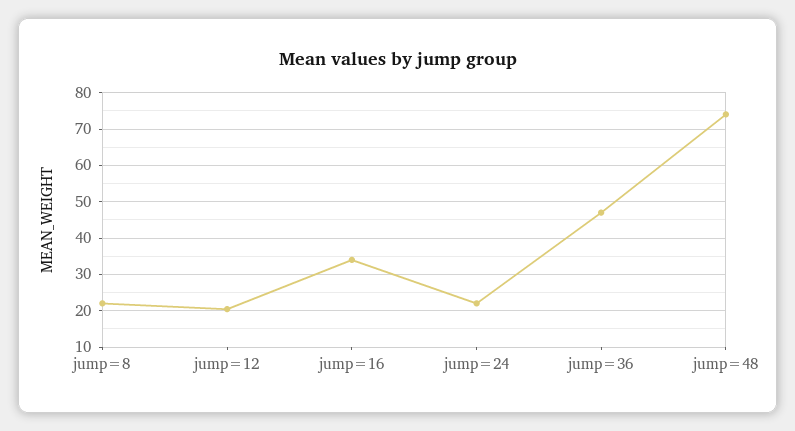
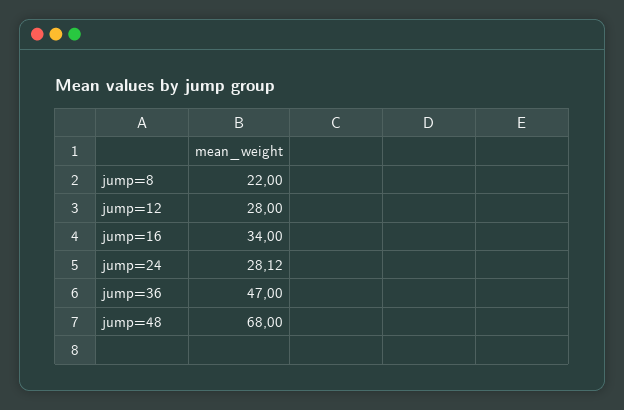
  {
    "jump=8": 22,
-   "jump=12": 20,
+   "jump=12": 28,
    "jump=16": 34,
-   "jump=24": 22,
+   "jump=24": 28.12,
    "jump=36": 47,
-   "jump=48": 74
+   "jump=48": 68
  }

